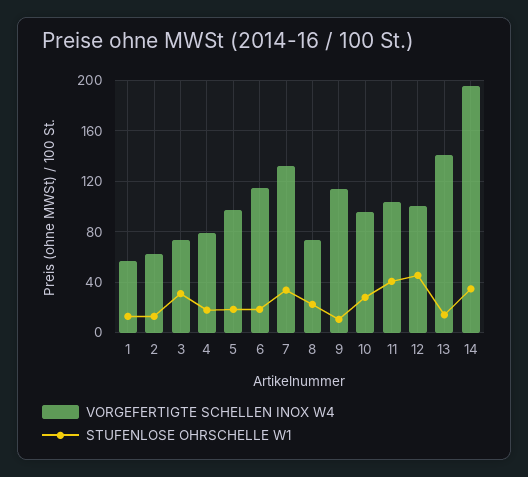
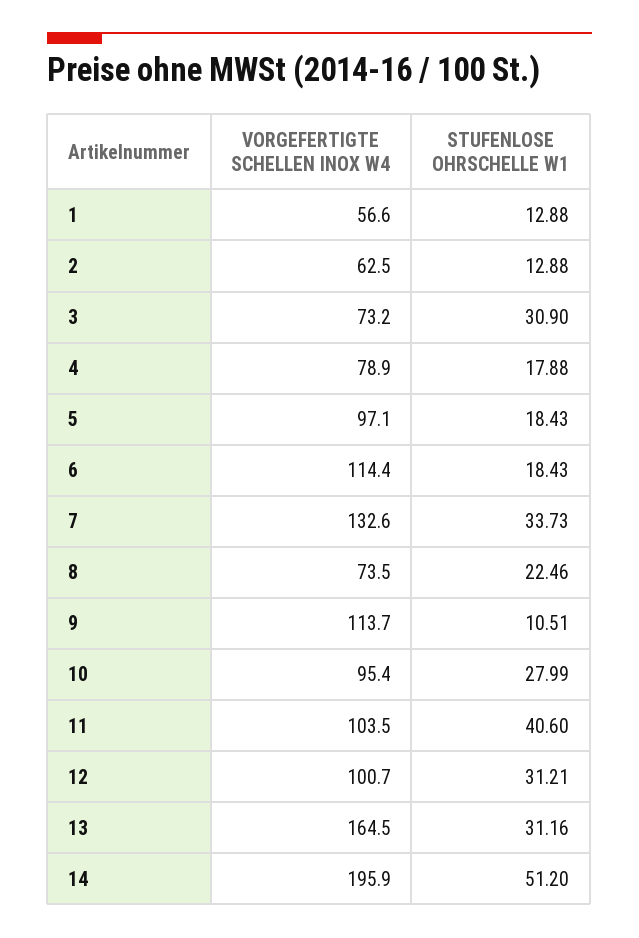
  {
    "VORGEFERTIGTE SCHELLEN INOX W4": {
      "1": 56.6,
      "2": 62.5,
      "3": 73.2,
      "4": 78.9,
      "5": 97.1,
      "6": 114.4,
      "7": 132.6,
      "8": 73.5,
      "9": 113.7,
      "10": 95.4,
      "11": 103.5,
      "12": 100.7,
-     "13": 140,
+     "13": 164.5,
      "14": 195.9
    },
    "STUFENLOSE OHRSCHELLE W1": {
      "1": 12.88,
      "2": 12.88,
      "3": 30.9,
      "4": 17.88,
      "5": 18.43,
      "6": 18.43,
      "7": 33.73,
      "8": 22.46,
      "9": 10.51,
      "10": 27.99,
      "11": 40.6,
-     "12": 45,
+     "12": 31.21,
-     "13": 15,
+     "13": 31.16,
-     "14": 35
+     "14": 51.2
    }
  }

